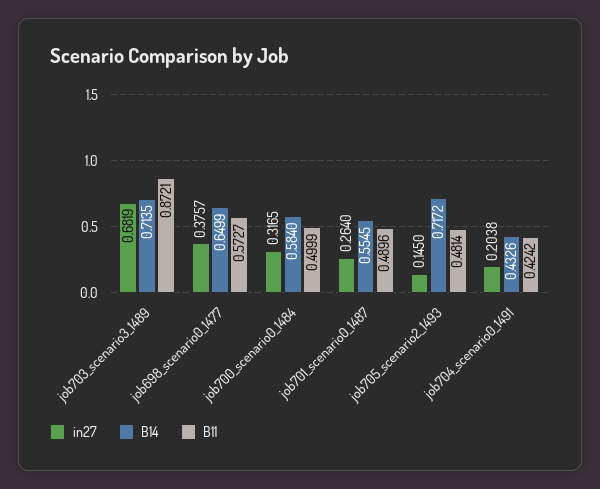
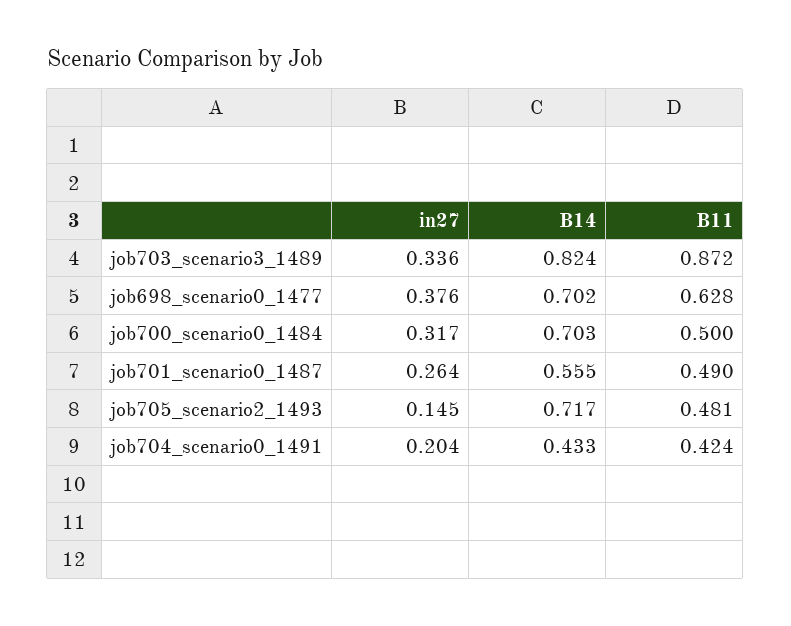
  {
    "in27": {
-     "job703_scenario3_1489": 0.6819,
+     "job703_scenario3_1489": 0.336,
      "job698_scenario0_1477": 0.3757,
      "job700_scenario0_1484": 0.3165,
      "job701_scenario0_1487": 0.264,
      "job705_scenario2_1493": 0.145,
      "job704_scenario0_1491": 0.2038
    },
    "B14": {
-     "job703_scenario3_1489": 0.7135,
+     "job703_scenario3_1489": 0.824,
-     "job698_scenario0_1477": 0.6499,
+     "job698_scenario0_1477": 0.702,
-     "job700_scenario0_1484": 0.584,
+     "job700_scenario0_1484": 0.703,
      "job701_scenario0_1487": 0.5545,
      "job705_scenario2_1493": 0.7172,
      "job704_scenario0_1491": 0.4326
    },
    "B11": {
      "job703_scenario3_1489": 0.8721,
-     "job698_scenario0_1477": 0.5727,
+     "job698_scenario0_1477": 0.628,
      "job700_scenario0_1484": 0.4999,
      "job701_scenario0_1487": 0.4896,
      "job705_scenario2_1493": 0.4814,
      "job704_scenario0_1491": 0.4242
    }
  }

